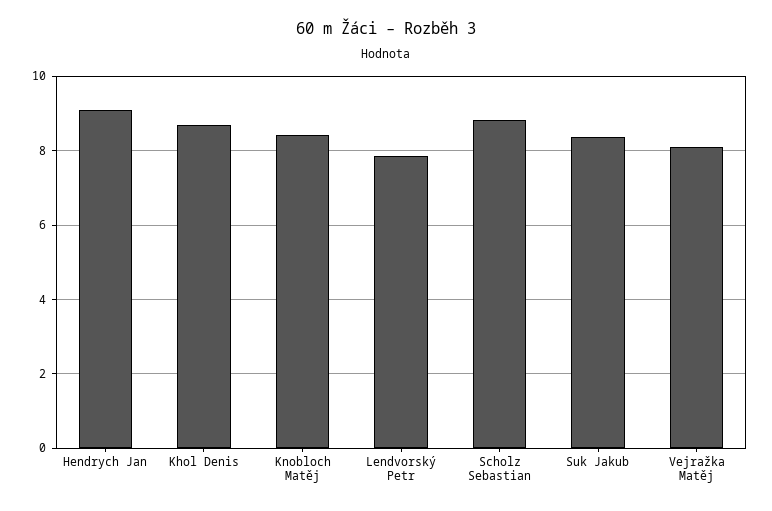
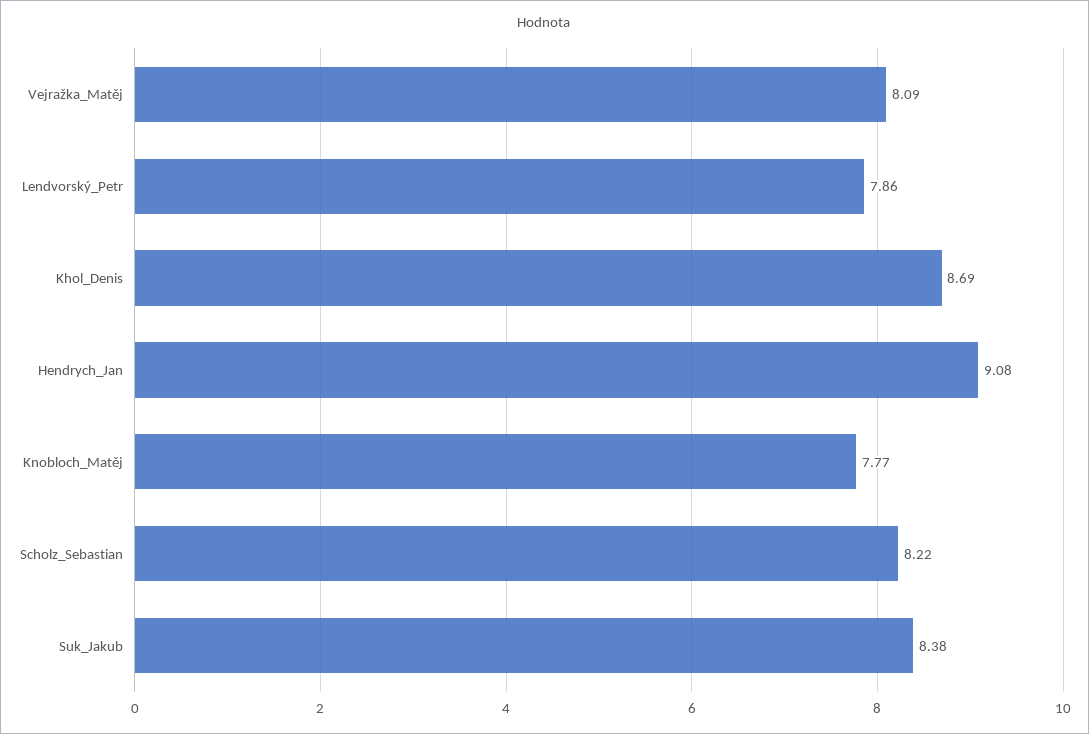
  {
    "Hendrych Jan": 9.08,
    "Khol Denis": 8.69,
-   "Knobloch Matěj": 8.4,
+   "Knobloch Matěj": 7.77,
    "Lendvorský Petr": 7.86,
-   "Scholz Sebastian": 8.8,
+   "Scholz Sebastian": 8.22,
    "Suk Jakub": 8.38,
    "Vejražka Matěj": 8.09
  }

